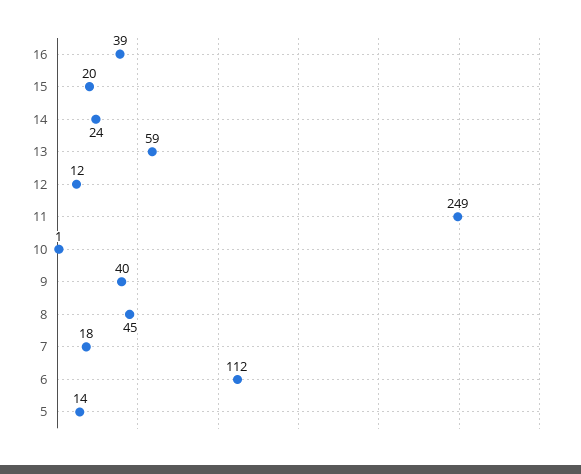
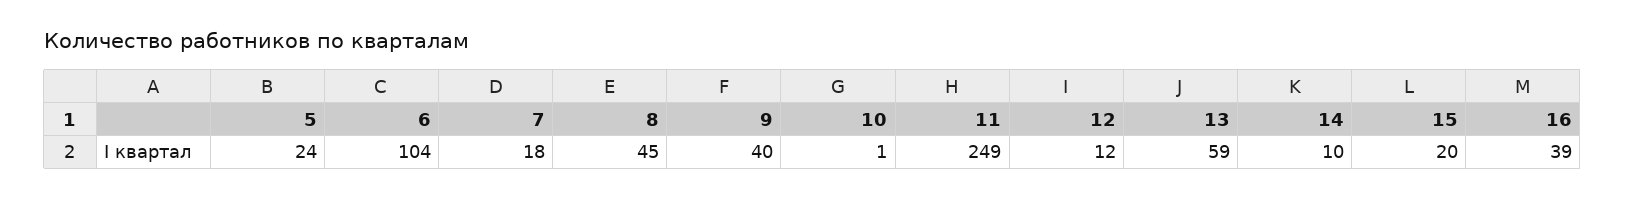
  {
    "16": 39,
    "15": 20,
-   "14": 24,
+   "14": 10,
    "13": 59,
    "12": 12,
    "11": 249,
    "10": 1,
    "9": 40,
    "8": 45,
    "7": 18,
-   "6": 112,
+   "6": 104,
-   "5": 14
+   "5": 24
  }

